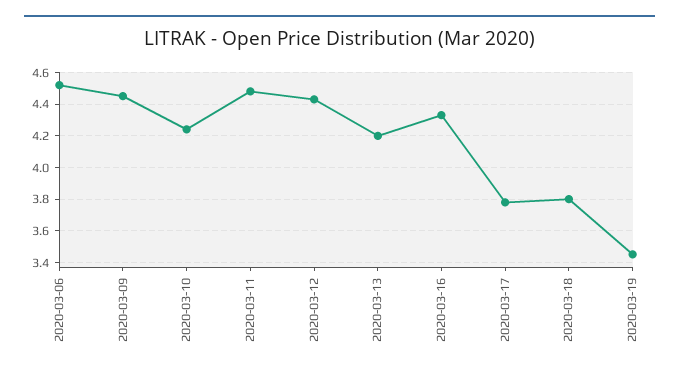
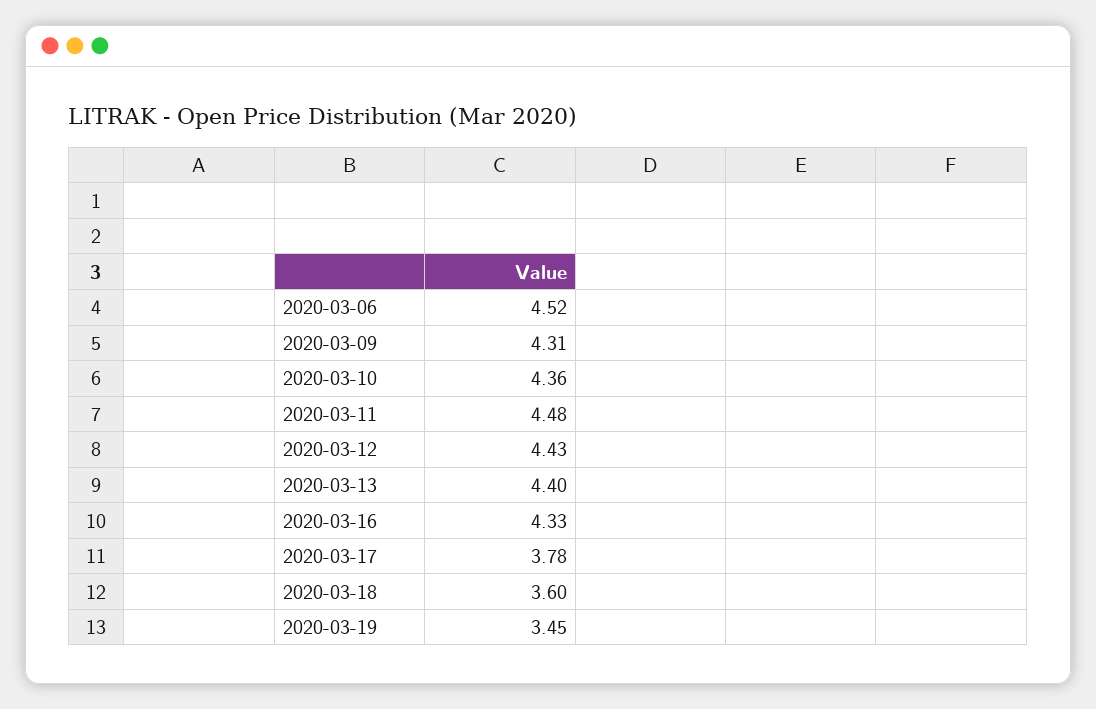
  {
    "2020-03-06": 4.52,
-   "2020-03-09": 4.45,
+   "2020-03-09": 4.31,
-   "2020-03-10": 4.25,
+   "2020-03-10": 4.36,
    "2020-03-11": 4.48,
    "2020-03-12": 4.43,
-   "2020-03-13": 4.2,
+   "2020-03-13": 4.4,
    "2020-03-16": 4.33,
    "2020-03-17": 3.78,
-   "2020-03-18": 3.8,
+   "2020-03-18": 3.6,
    "2020-03-19": 3.45
  }

